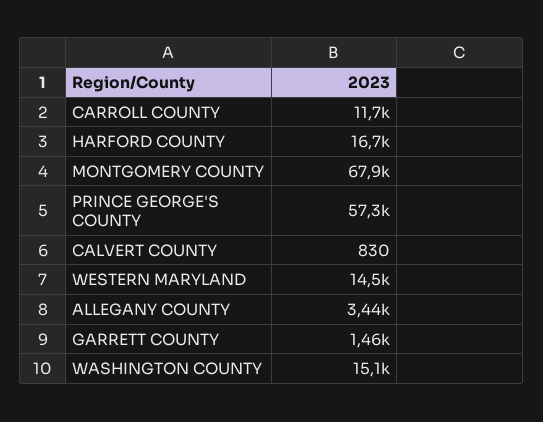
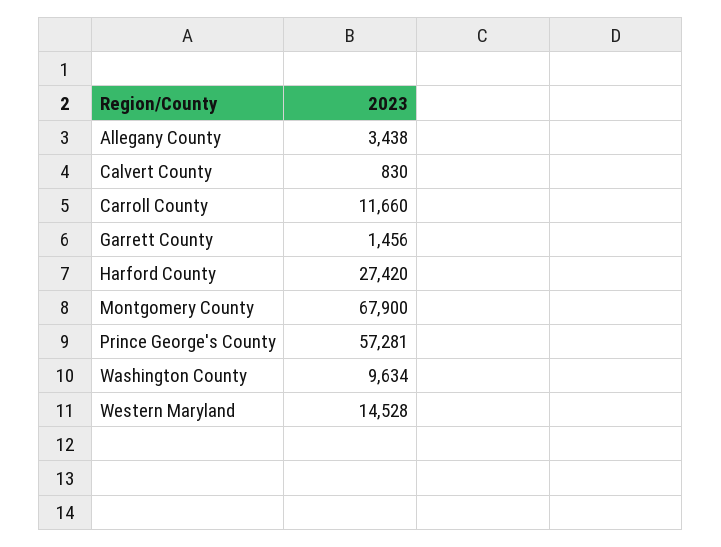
  {
    "CARROLL COUNTY": 11660,
-   "HARFORD COUNTY": 16700,
+   "HARFORD COUNTY": 27420,
    "MONTGOMERY COUNTY": 67900,
    "PRINCE GEORGE'S COUNTY": 57281,
    "CALVERT COUNTY": 830,
    "WESTERN MARYLAND": 14528,
    "ALLEGANY COUNTY": 3438,
    "GARRETT COUNTY": 1456,
-   "WASHINGTON COUNTY": 15100
+   "WASHINGTON COUNTY": 9634
  }

